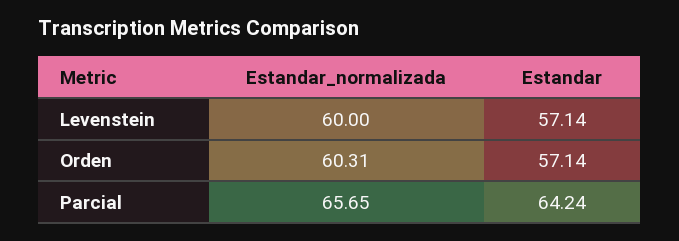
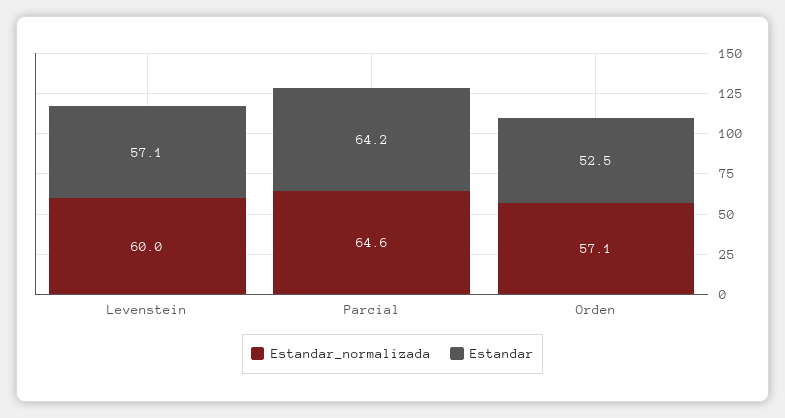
  {
    "Estandar_normalizada": {
      "Levenstein": 60,
-     "Orden": 60.31,
+     "Orden": 57.1,
-     "Parcial": 65.65
+     "Parcial": 64.6
    },
    "Estandar": {
      "Levenstein": 57.14,
-     "Orden": 57.14,
+     "Orden": 52.5,
      "Parcial": 64.24
    }
  }

